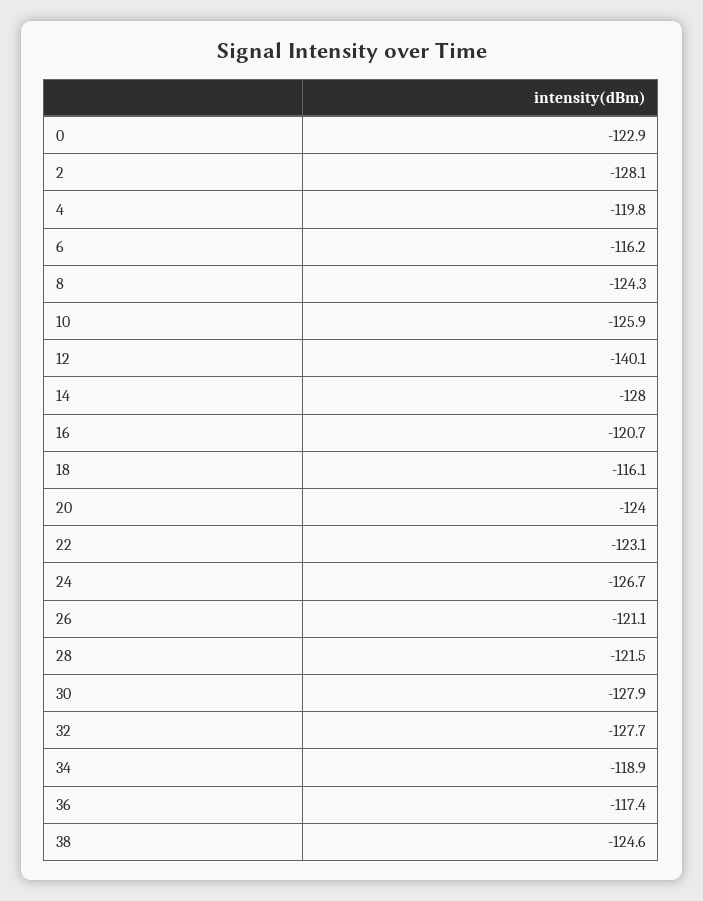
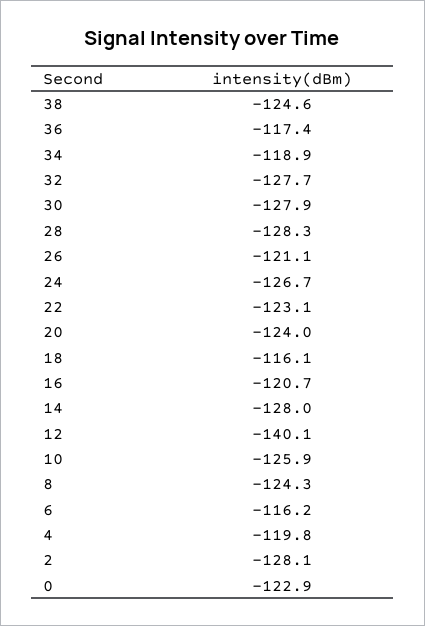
  {
    "0": -122.9,
    "2": -128.1,
    "4": -119.8,
    "6": -116.2,
    "8": -124.3,
    "10": -125.9,
    "12": -140.1,
    "14": -128,
    "16": -120.7,
    "18": -116.1,
    "20": -124,
    "22": -123.1,
    "24": -126.7,
    "26": -121.1,
-   "28": -121.5,
+   "28": -128.3,
    "30": -127.9,
    "32": -127.7,
    "34": -118.9,
    "36": -117.4,
    "38": -124.6
  }

